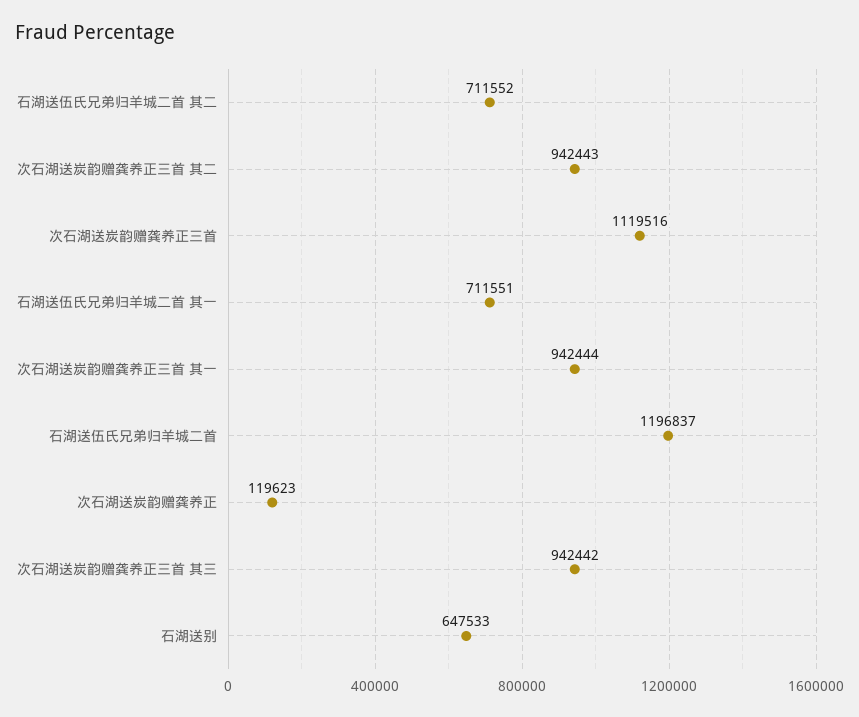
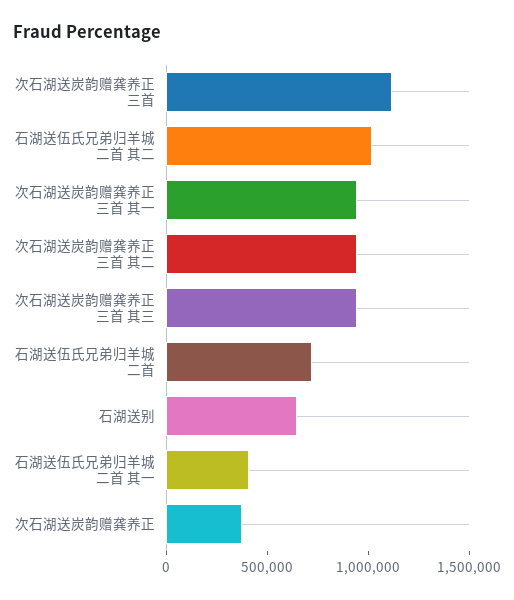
  {
-   "石湖送伍氏兄弟归羊城二首 其二": 711552,
+   "石湖送伍氏兄弟归羊城二首 其二": 1000000,
    "次石湖送炭韵赠龚养正三首 其二": 942443,
    "次石湖送炭韵赠龚养正三首": 1119516,
-   "石湖送伍氏兄弟归羊城二首 其一": 711551,
+   "石湖送伍氏兄弟归羊城二首 其一": 400000,
    "次石湖送炭韵赠龚养正三首 其一": 942444,
-   "石湖送伍氏兄弟归羊城二首": 1196837,
+   "石湖送伍氏兄弟归羊城二首": 700000,
-   "次石湖送炭韵赠龚养正": 119623,
+   "次石湖送炭韵赠龚养正": 400000,
    "次石湖送炭韵赠龚养正三首 其三": 942442,
    "石湖送别": 647533
  }

